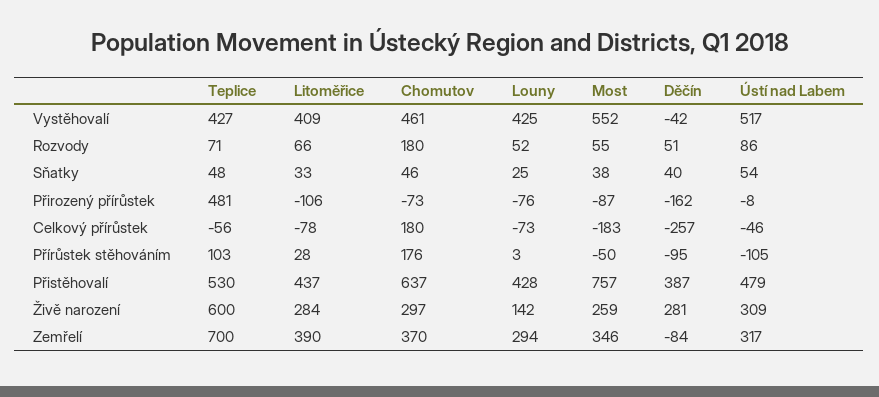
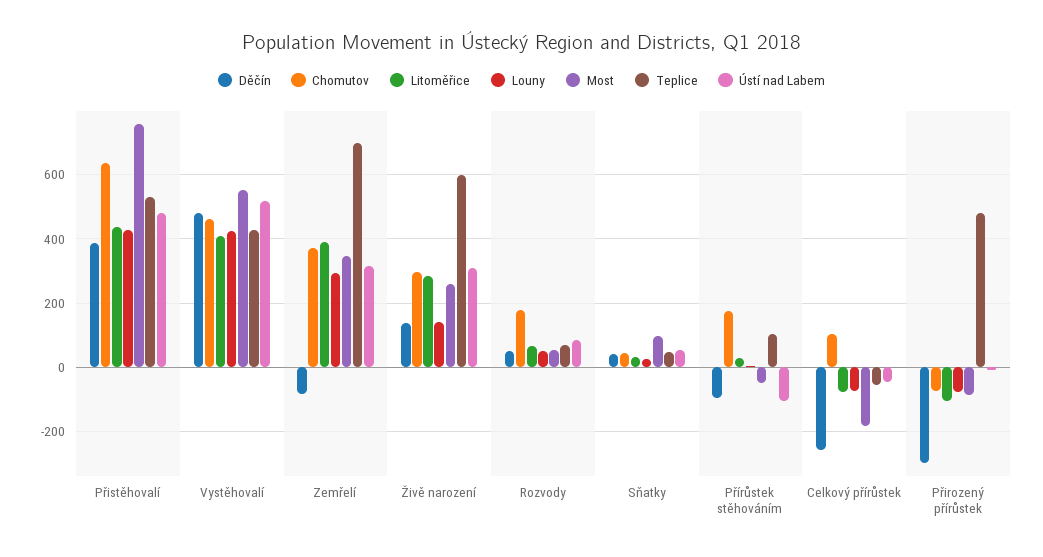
  {
    "Teplice": {
      "Vystěhovalí": 427,
      "Rozvody": 71,
      "Sňatky": 48,
      "Přirozený přírůstek": 481,
      "Celkový přírůstek": -56,
      "Přírůstek stěhováním": 103,
      "Přistěhovalí": 530,
      "Živě narození": 600,
      "Zemřelí": 700
    },
    "Litoměřice": {
      "Vystěhovalí": 409,
      "Rozvody": 66,
      "Sňatky": 33,
      "Přirozený přírůstek": -106,
      "Celkový přírůstek": -78,
      "Přírůstek stěhováním": 28,
      "Přistěhovalí": 437,
      "Živě narození": 284,
      "Zemřelí": 390
    },
    "Chomutov": {
      "Vystěhovalí": 461,
      "Rozvody": 180,
      "Sňatky": 46,
      "Přirozený přírůstek": -73,
-     "Celkový přírůstek": 180,
+     "Celkový přírůstek": 100,
      "Přírůstek stěhováním": 176,
      "Přistěhovalí": 637,
      "Živě narození": 297,
      "Zemřelí": 370
    },
    "Louny": {
      "Vystěhovalí": 425,
      "Rozvody": 52,
      "Sňatky": 25,
      "Přirozený přírůstek": -76,
      "Celkový přírůstek": -73,
      "Přírůstek stěhováním": 3,
      "Přistěhovalí": 428,
      "Živě narození": 142,
      "Zemřelí": 294
    },
    "Most": {
      "Vystěhovalí": 552,
      "Rozvody": 55,
-     "Sňatky": 38,
+     "Sňatky": 100,
      "Přirozený přírůstek": -87,
      "Celkový přírůstek": -183,
      "Přírůstek stěhováním": -50,
      "Přistěhovalí": 757,
      "Živě narození": 259,
      "Zemřelí": 346
    },
    "Děčín": {
-     "Vystěhovalí": -42,
+     "Vystěhovalí": 480,
      "Rozvody": 51,
      "Sňatky": 40,
-     "Přirozený přírůstek": -162,
+     "Přirozený přírůstek": -300,
      "Celkový přírůstek": -257,
      "Přírůstek stěhováním": -95,
      "Přistěhovalí": 387,
-     "Živě narození": 281,
+     "Živě narození": 140,
      "Zemřelí": -84
    },
    "Ústí nad Labem": {
      "Vystěhovalí": 517,
      "Rozvody": 86,
      "Sňatky": 54,
      "Přirozený přírůstek": -8,
      "Celkový přírůstek": -46,
      "Přírůstek stěhováním": -105,
      "Přistěhovalí": 479,
      "Živě narození": 309,
      "Zemřelí": 317
    }
  }

